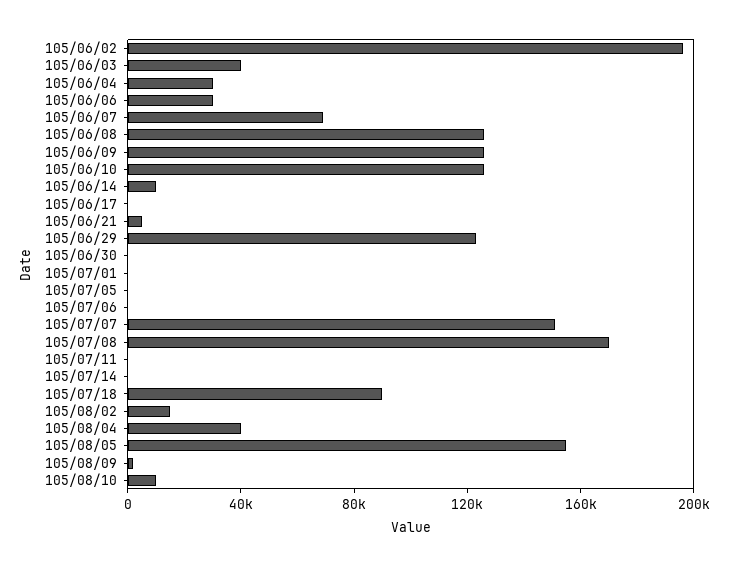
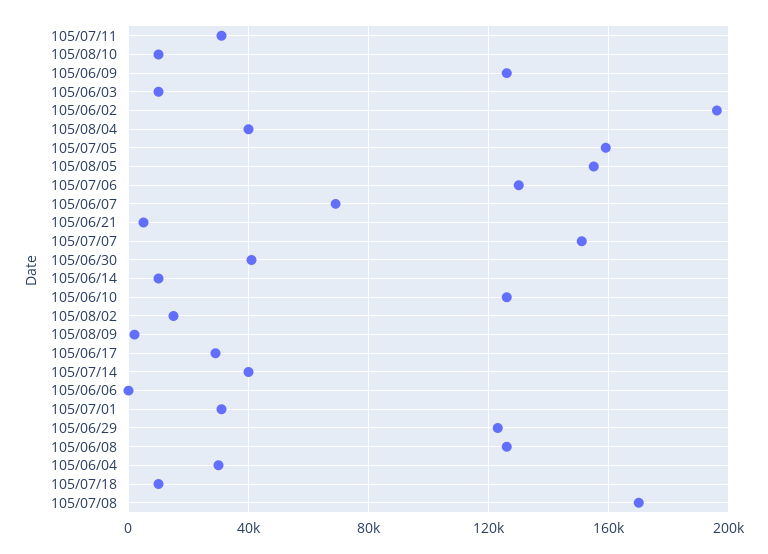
  {
    "105/06/02": 195000,
-   "105/06/03": 40000,
+   "105/06/03": 10000,
    "105/06/04": 30000,
-   "105/06/06": 30000,
+   "105/06/06": 0,
    "105/06/07": 70000,
    "105/06/08": 125000,
    "105/06/09": 125000,
    "105/06/10": 125000,
    "105/06/14": 10000,
-   "105/06/17": 0,
+   "105/06/17": 30000,
    "105/06/21": 5000,
    "105/06/29": 125000,
-   "105/06/30": 0,
+   "105/06/30": 40000,
-   "105/07/01": 0,
+   "105/07/01": 30000,
-   "105/07/05": 0,
+   "105/07/05": 160000,
-   "105/07/06": 0,
+   "105/07/06": 130000,
    "105/07/07": 150000,
    "105/07/08": 170000,
-   "105/07/11": 0,
+   "105/07/11": 30000,
-   "105/07/14": 0,
+   "105/07/14": 40000,
-   "105/07/18": 90000,
+   "105/07/18": 10000,
    "105/08/02": 15000,
    "105/08/04": 40000,
    "105/08/05": 155000,
    "105/08/09": 0,
    "105/08/10": 10000
  }

